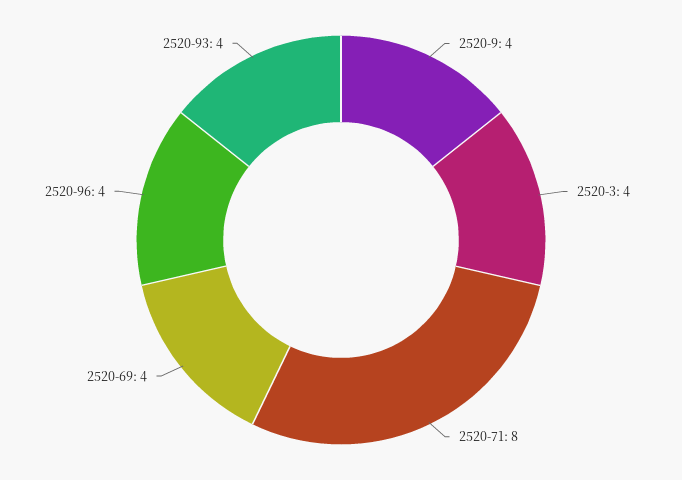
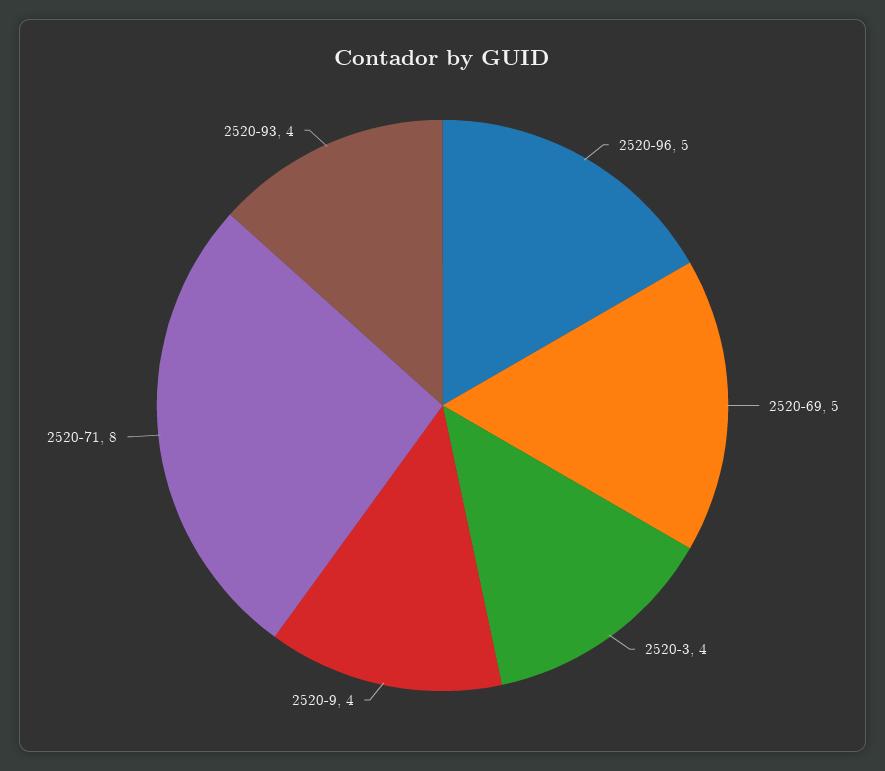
  {
    "2520-9": 4,
    "2520-3": 4,
    "2520-71": 8,
-   "2520-69": 4,
+   "2520-69": 5,
-   "2520-96": 4,
+   "2520-96": 5,
    "2520-93": 4
  }

